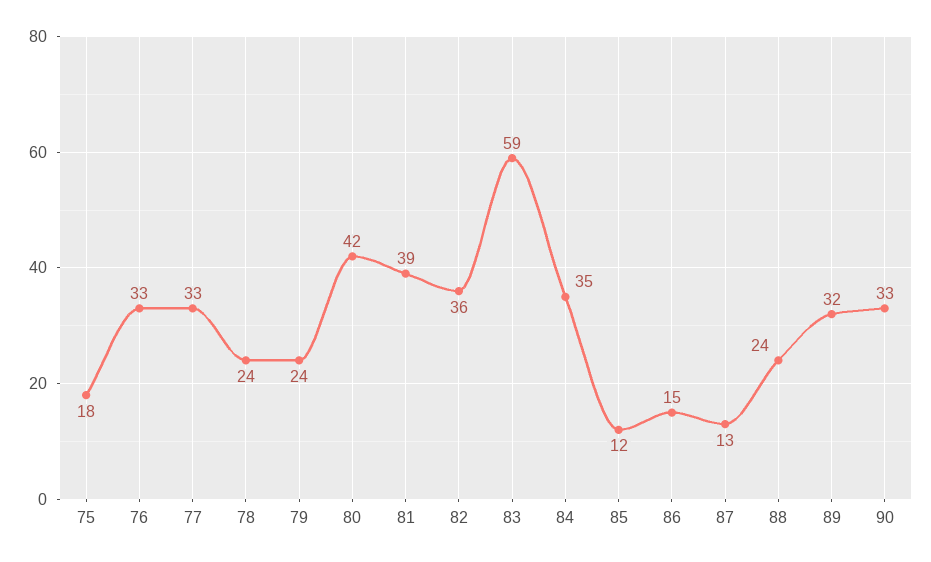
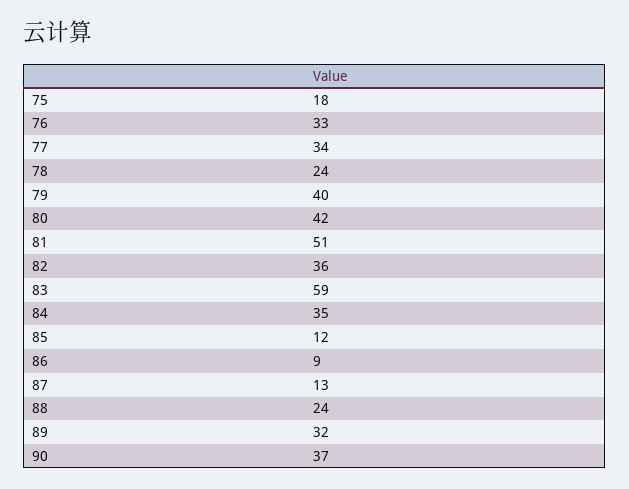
  {
    "75": 18,
    "76": 33,
-   "77": 33,
+   "77": 34,
    "78": 24,
-   "79": 24,
+   "79": 40,
    "80": 42,
-   "81": 39,
+   "81": 51,
    "82": 36,
    "83": 59,
    "84": 35,
    "85": 12,
-   "86": 15,
+   "86": 9,
    "87": 13,
    "88": 24,
    "89": 32,
-   "90": 33
+   "90": 37
  }

